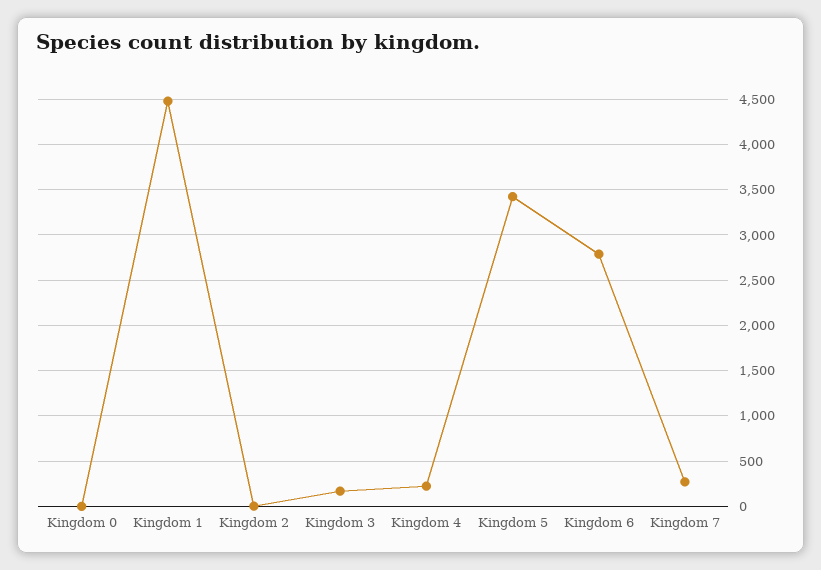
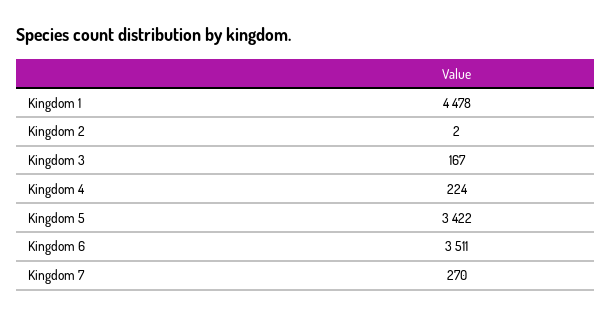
  {
-   "Kingdom 0": 0,
    "Kingdom 1": 4478,
    "Kingdom 2": 2,
    "Kingdom 3": 167,
    "Kingdom 4": 224,
    "Kingdom 5": 3422,
-   "Kingdom 6": 2800,
+   "Kingdom 6": 3511,
    "Kingdom 7": 270
  }

